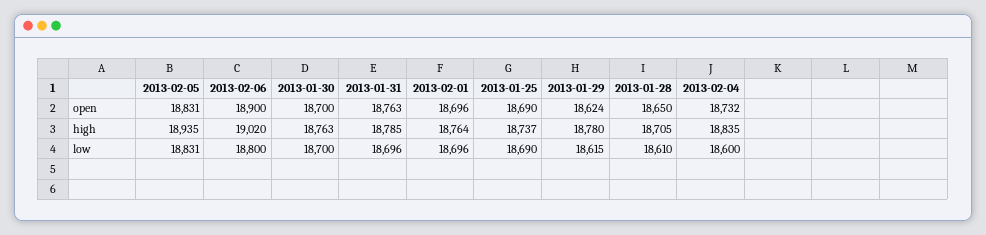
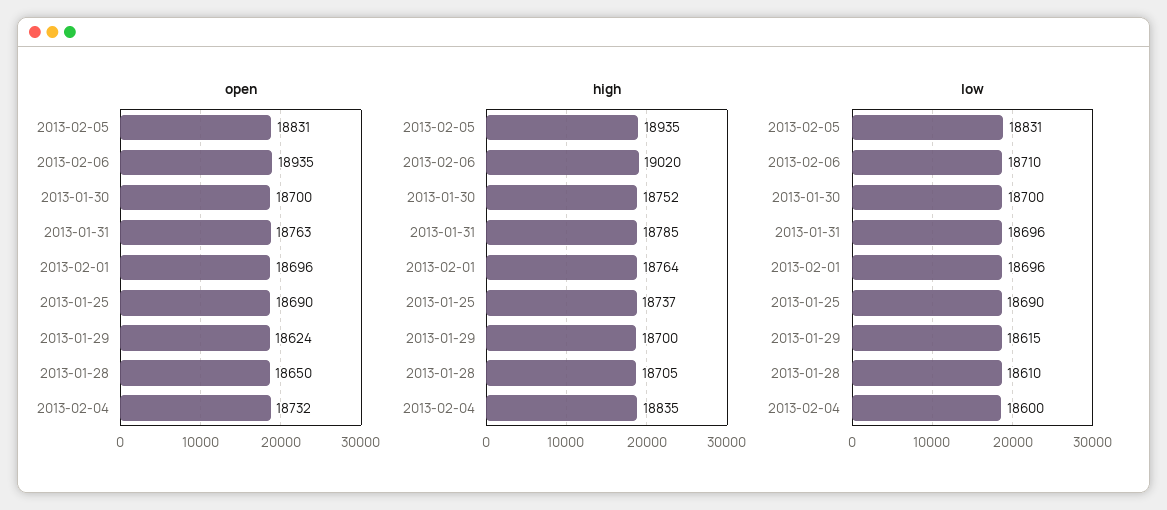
  {
    "open": {
      "2013-02-05": 18831,
-     "2013-02-06": 18900,
+     "2013-02-06": 18935,
      "2013-01-30": 18700,
      "2013-01-31": 18763,
      "2013-02-01": 18696,
      "2013-01-25": 18690,
      "2013-01-29": 18624,
      "2013-01-28": 18650,
      "2013-02-04": 18732
    },
    "high": {
      "2013-02-05": 18935,
      "2013-02-06": 19020,
-     "2013-01-30": 18763,
+     "2013-01-30": 18752,
      "2013-01-31": 18785,
      "2013-02-01": 18764,
      "2013-01-25": 18737,
-     "2013-01-29": 18780,
+     "2013-01-29": 18700,
      "2013-01-28": 18705,
      "2013-02-04": 18835
    },
    "low": {
      "2013-02-05": 18831,
-     "2013-02-06": 18800,
+     "2013-02-06": 18710,
      "2013-01-30": 18700,
      "2013-01-31": 18696,
      "2013-02-01": 18696,
      "2013-01-25": 18690,
      "2013-01-29": 18615,
      "2013-01-28": 18610,
      "2013-02-04": 18600
    }
  }

